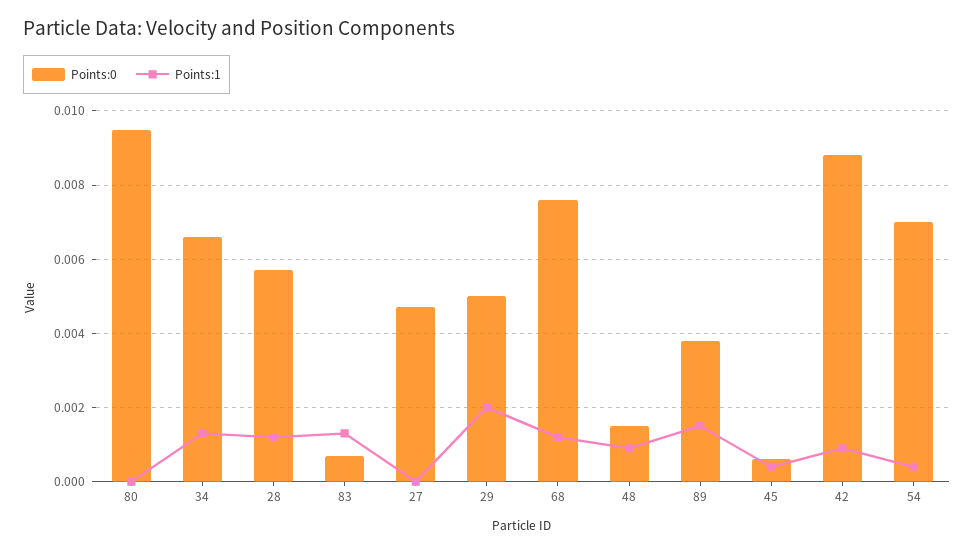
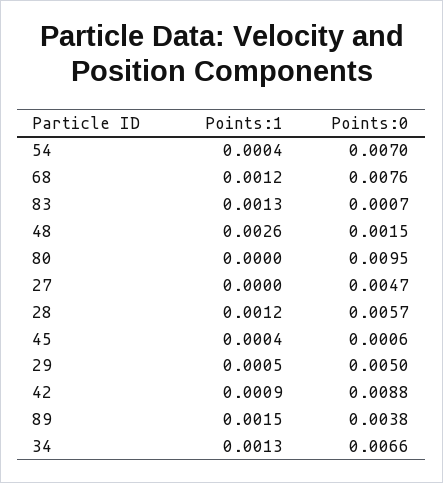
  {
    "Points:0": {
      "80": 0.0095,
      "34": 0.0066,
      "28": 0.0057,
      "83": 0.0007,
      "27": 0.0047,
      "29": 0.005,
      "68": 0.0076,
      "48": 0.0015,
      "89": 0.0038,
      "45": 0.0006,
      "42": 0.0088,
      "54": 0.007
    },
    "Points:1": {
      "80": 0,
      "34": 0.0013,
      "28": 0.0012,
      "83": 0.0013,
      "27": 0,
-     "29": 0.002,
+     "29": 0.0005,
      "68": 0.0012,
-     "48": 0.001,
+     "48": 0.0026,
      "89": 0.0015,
      "45": 0.0004,
      "42": 0.0009,
      "54": 0.0004
    }
  }

